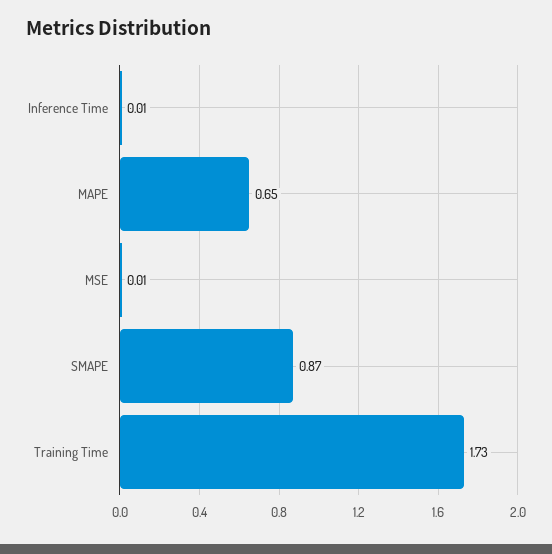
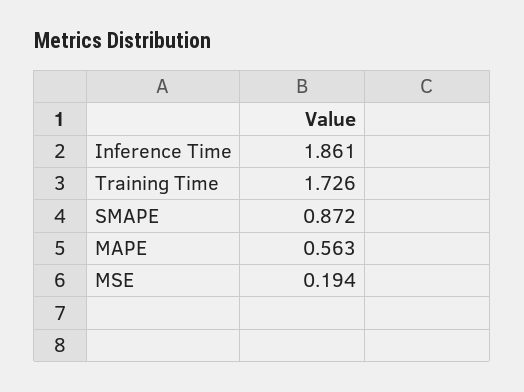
  {
-   "Inference Time": 0.01,
+   "Inference Time": 1.861,
-   "MAPE": 0.65,
+   "MAPE": 0.563,
-   "MSE": 0.01,
+   "MSE": 0.194,
    "SMAPE": 0.872,
    "Training Time": 1.726
  }

